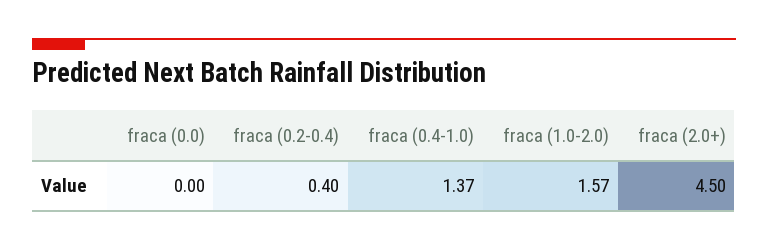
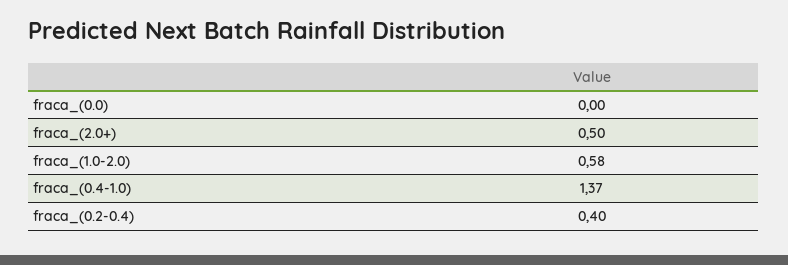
  {
    "fraca (0.0)": 0,
    "fraca (0.2-0.4)": 0.4,
    "fraca (0.4-1.0)": 1.37,
-   "fraca (1.0-2.0)": 1.57,
+   "fraca (1.0-2.0)": 0.58,
-   "fraca (2.0+)": 4.5
+   "fraca (2.0+)": 0.5
  }

